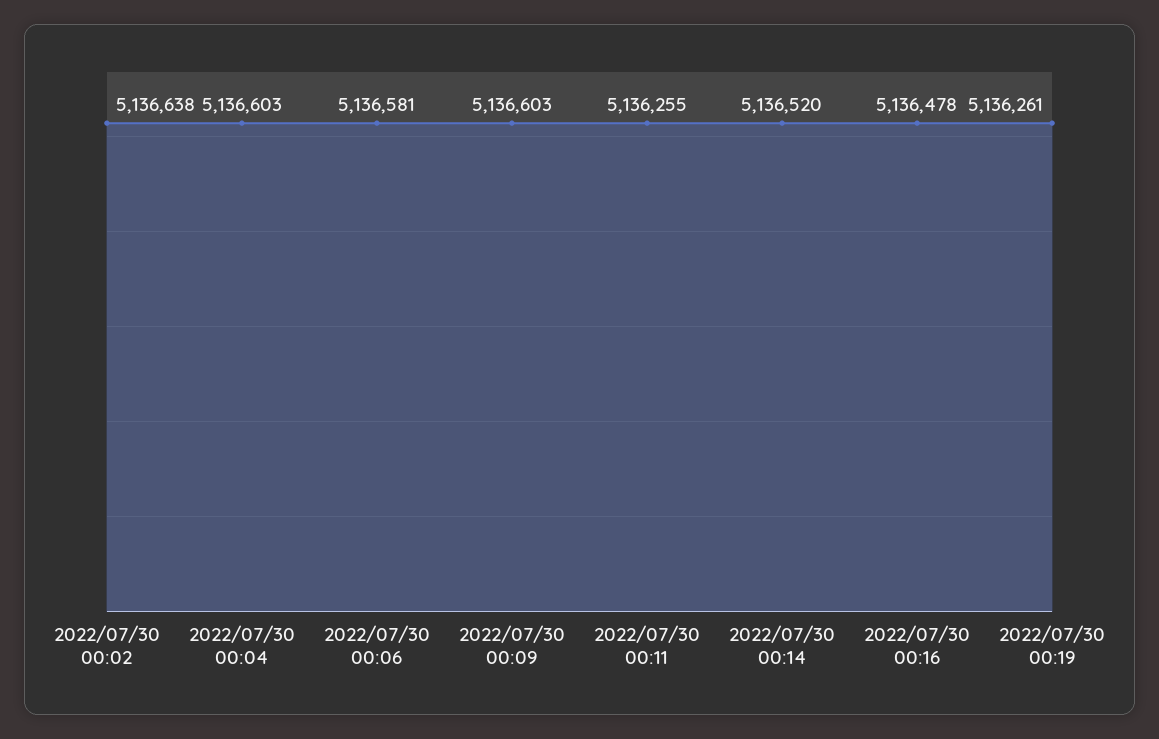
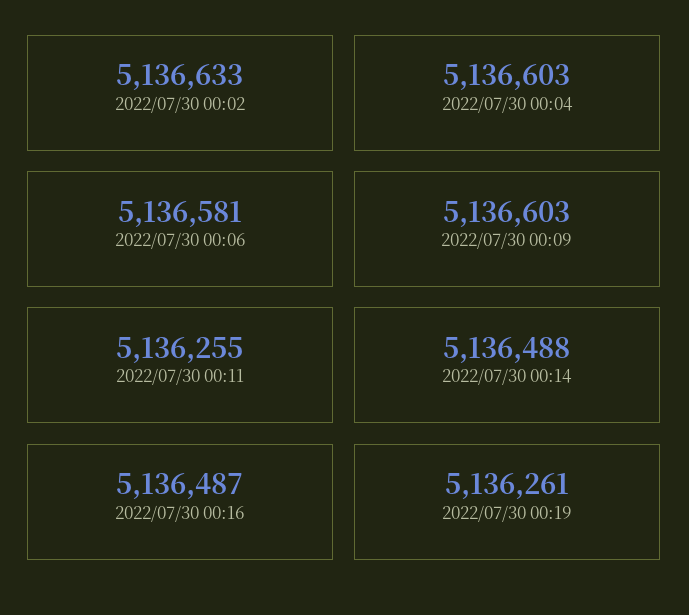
  {
-   "2022/07/30 00:02": 5136638,
+   "2022/07/30 00:02": 5136633,
    "2022/07/30 00:04": 5136603,
    "2022/07/30 00:06": 5136581,
    "2022/07/30 00:09": 5136603,
    "2022/07/30 00:11": 5136255,
-   "2022/07/30 00:14": 5136520,
+   "2022/07/30 00:14": 5136488,
-   "2022/07/30 00:16": 5136478,
+   "2022/07/30 00:16": 5136487,
    "2022/07/30 00:19": 5136261
  }

